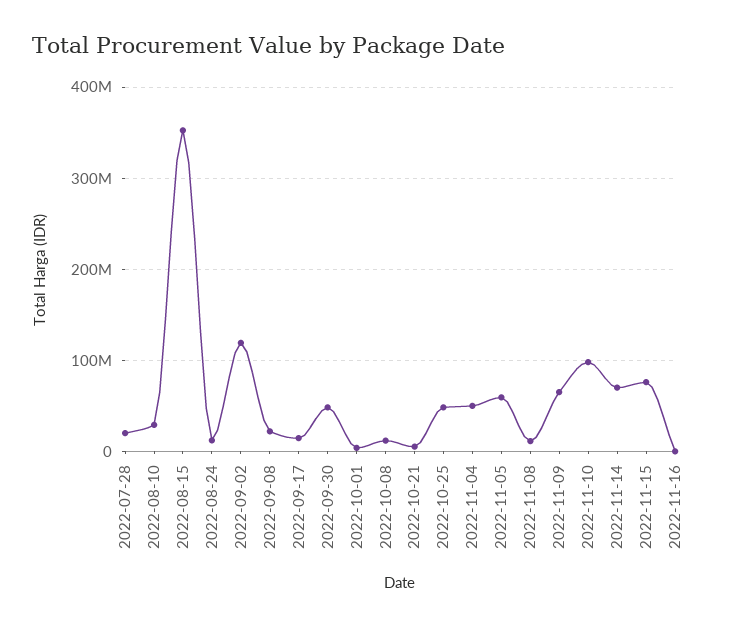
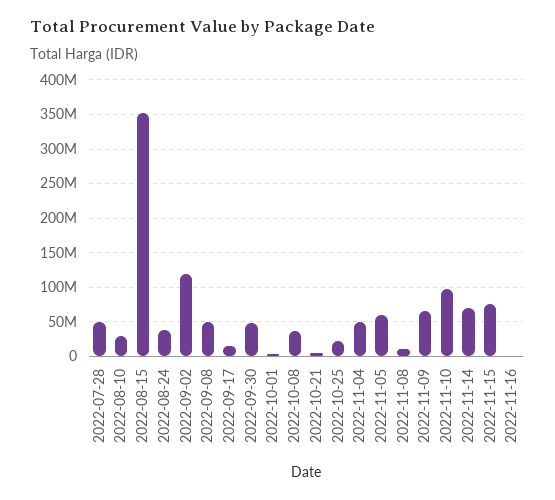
  {
-   "2022-07-28": 20000000,
+   "2022-07-28": 50000000,
    "2022-08-10": 30000000,
    "2022-08-15": 350000000,
-   "2022-08-24": 10000000,
+   "2022-08-24": 40000000,
    "2022-09-02": 120000000,
-   "2022-09-08": 20000000,
+   "2022-09-08": 50000000,
    "2022-09-17": 10000000,
    "2022-09-30": 50000000,
    "2022-10-01": 0,
-   "2022-10-08": 10000000,
+   "2022-10-08": 40000000,
    "2022-10-21": 10000000,
-   "2022-10-25": 50000000,
+   "2022-10-25": 20000000,
    "2022-11-04": 50000000,
    "2022-11-05": 60000000,
    "2022-11-08": 10000000,
    "2022-11-09": 70000000,
    "2022-11-10": 100000000,
    "2022-11-14": 70000000,
    "2022-11-15": 80000000,
    "2022-11-16": 0
  }

